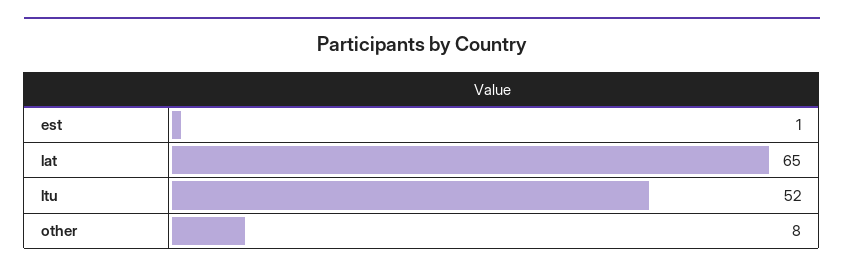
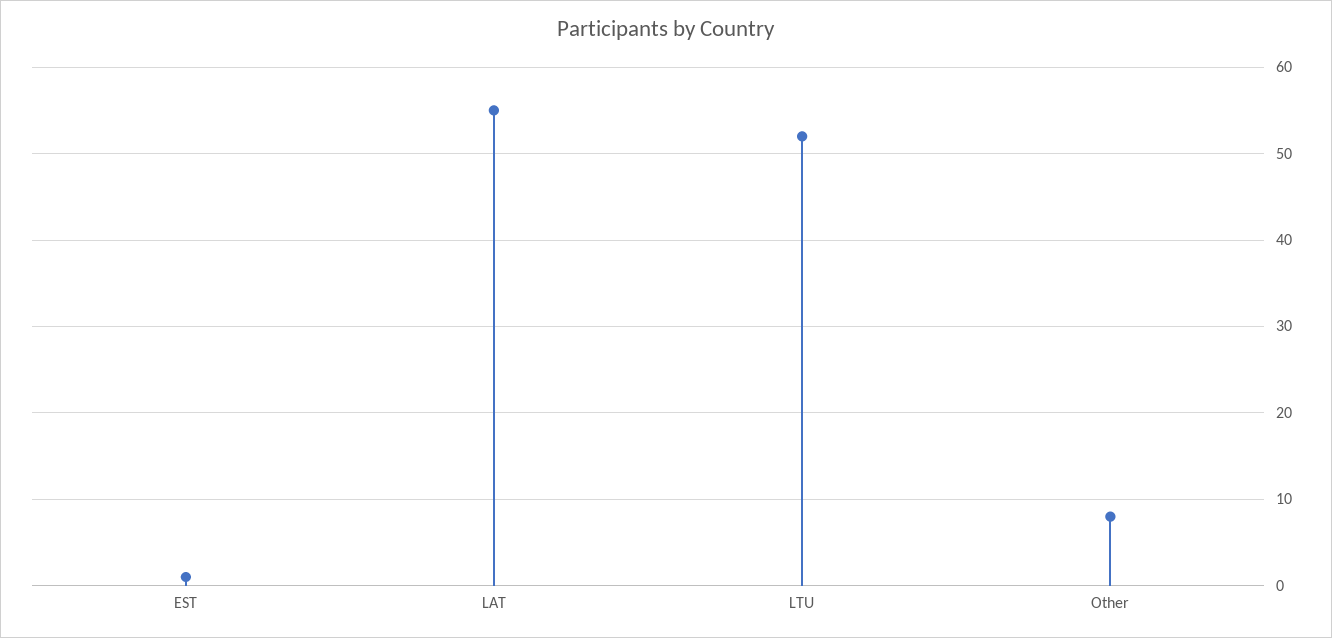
  {
    "est": 1,
-   "lat": 65,
+   "lat": 55,
    "ltu": 52,
    "other": 8
  }

